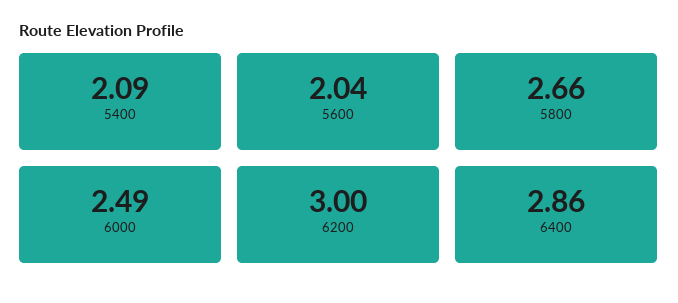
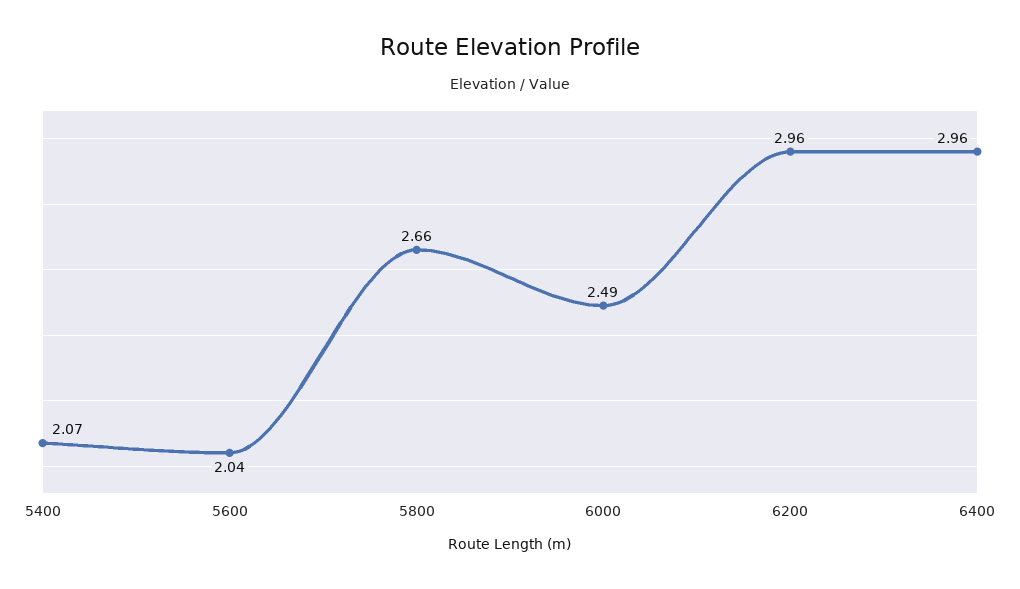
  {
-   "5400": 2.09,
+   "5400": 2.07,
    "5600": 2.04,
    "5800": 2.66,
    "6000": 2.49,
-   "6200": 3,
+   "6200": 2.96,
-   "6400": 2.86
+   "6400": 2.96
  }

